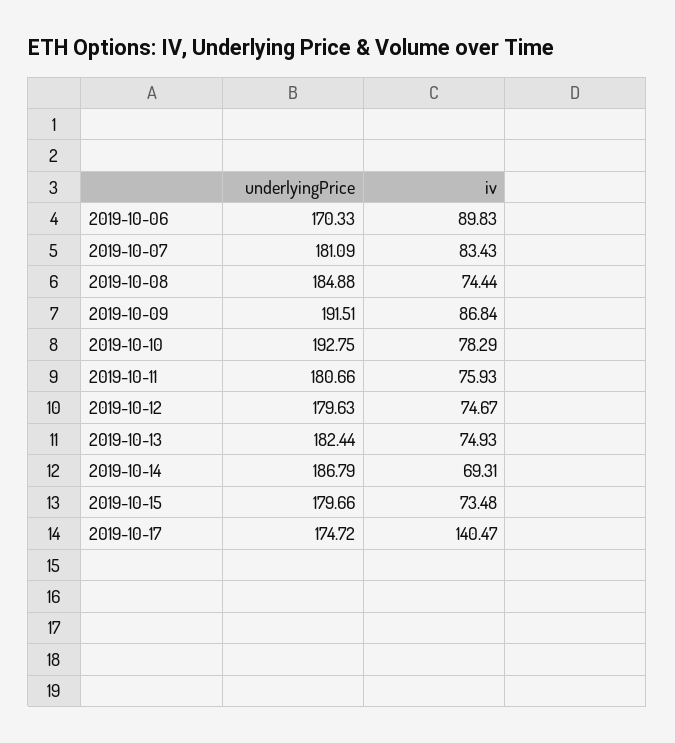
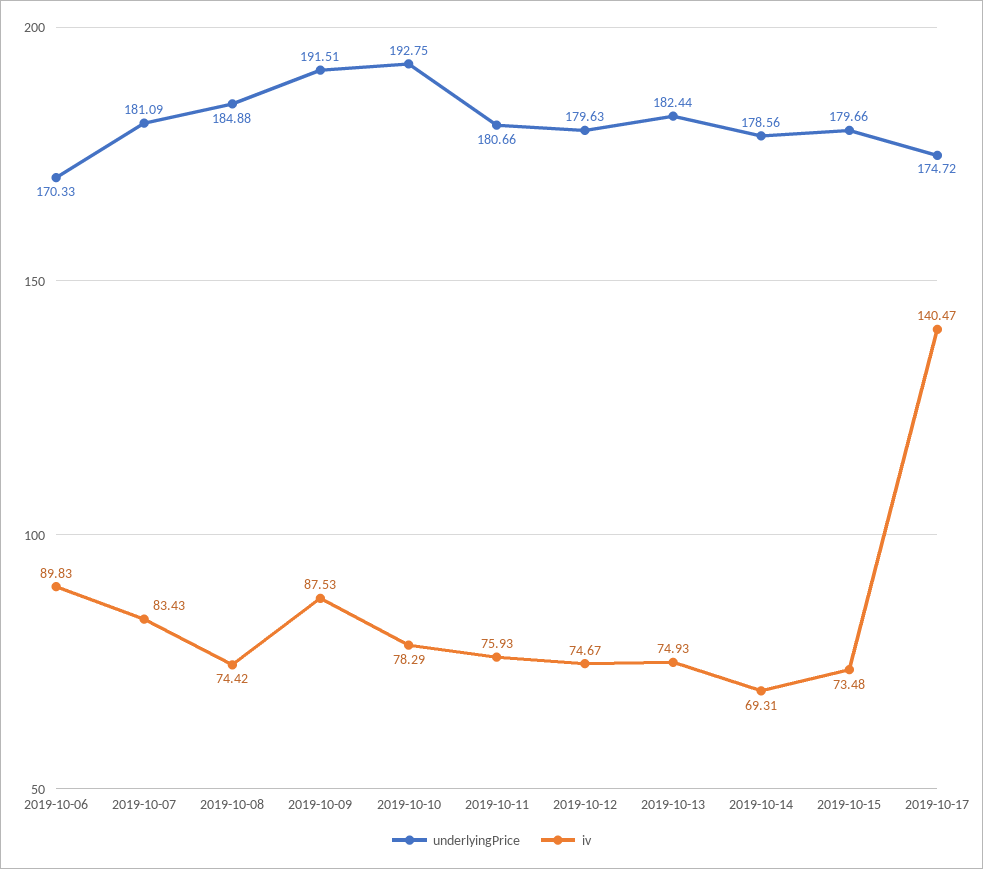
  {
    "underlyingPrice": {
      "2019-10-06": 170.33,
      "2019-10-07": 181.09,
      "2019-10-08": 184.88,
      "2019-10-09": 191.51,
      "2019-10-10": 192.75,
      "2019-10-11": 180.66,
      "2019-10-12": 179.63,
      "2019-10-13": 182.44,
-     "2019-10-14": 186.79,
+     "2019-10-14": 178.56,
      "2019-10-15": 179.66,
      "2019-10-17": 174.72
    },
    "iv": {
      "2019-10-06": 89.83,
      "2019-10-07": 83.43,
-     "2019-10-08": 74.44,
+     "2019-10-08": 74.42,
-     "2019-10-09": 86.84,
+     "2019-10-09": 87.53,
      "2019-10-10": 78.29,
      "2019-10-11": 75.93,
      "2019-10-12": 74.67,
      "2019-10-13": 74.93,
      "2019-10-14": 69.31,
      "2019-10-15": 73.48,
      "2019-10-17": 140.47
    }
  }

